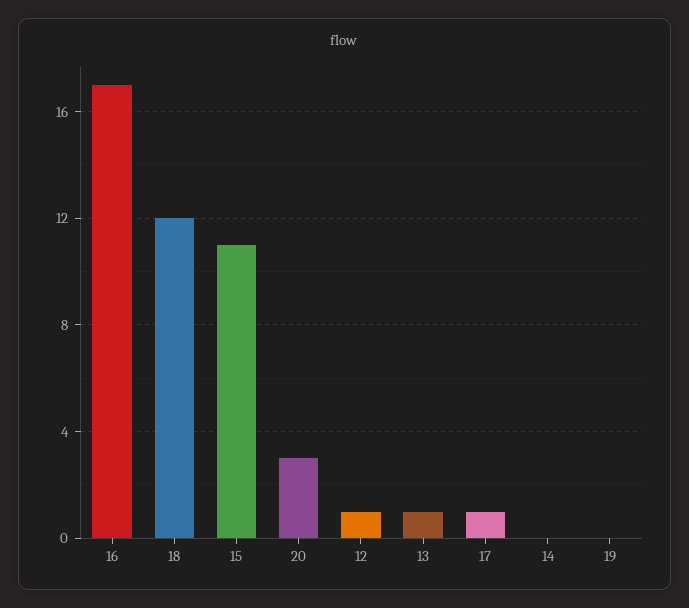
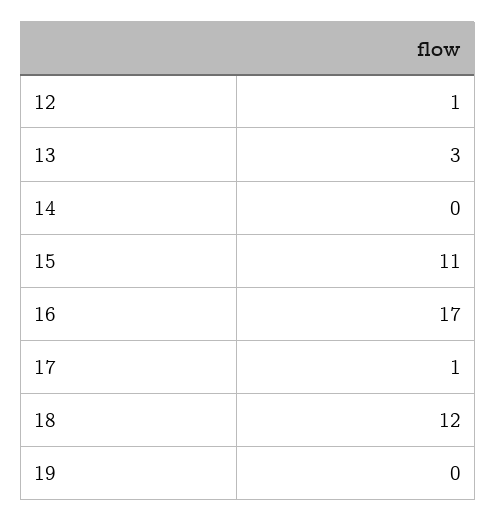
  {
    "16": 17,
    "18": 12,
    "15": 11,
-   "20": 3,
    "12": 1,
-   "13": 1,
+   "13": 3,
    "17": 1,
    "14": 0,
    "19": 0
  }

